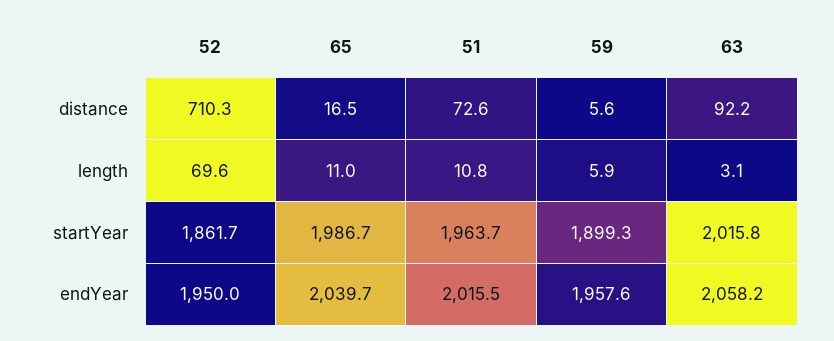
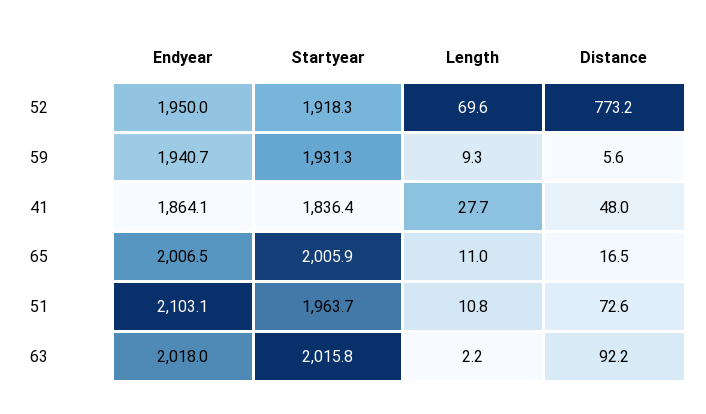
  {
    "52": {
-     "distance": 710.3,
+     "distance": 773.2,
      "length": 69.6,
-     "startYear": 1861.7,
+     "startYear": 1918.3,
      "endYear": 1950
    },
    "65": {
      "distance": 16.5,
      "length": 11,
-     "startYear": 1986.7,
+     "startYear": 2005.9,
-     "endYear": 2039.7
+     "endYear": 2006.5
    },
    "51": {
      "distance": 72.6,
      "length": 10.8,
      "startYear": 1963.7,
-     "endYear": 2015.5
+     "endYear": 2103.1
    },
    "59": {
      "distance": 5.6,
-     "length": 5.9,
+     "length": 9.3,
-     "startYear": 1899.3,
+     "startYear": 1931.3,
-     "endYear": 1957.6
+     "endYear": 1940.7
    },
    "63": {
      "distance": 92.2,
-     "length": 3.1,
+     "length": 2.2,
      "startYear": 2015.8,
-     "endYear": 2058.2
+     "endYear": 2018
-   }
+   },
+   "41": {
+     "endYear": 1864.1,
+     "startYear": 1836.4,
+     "length": 27.7,
+     "distance": 48
+   }
  }

